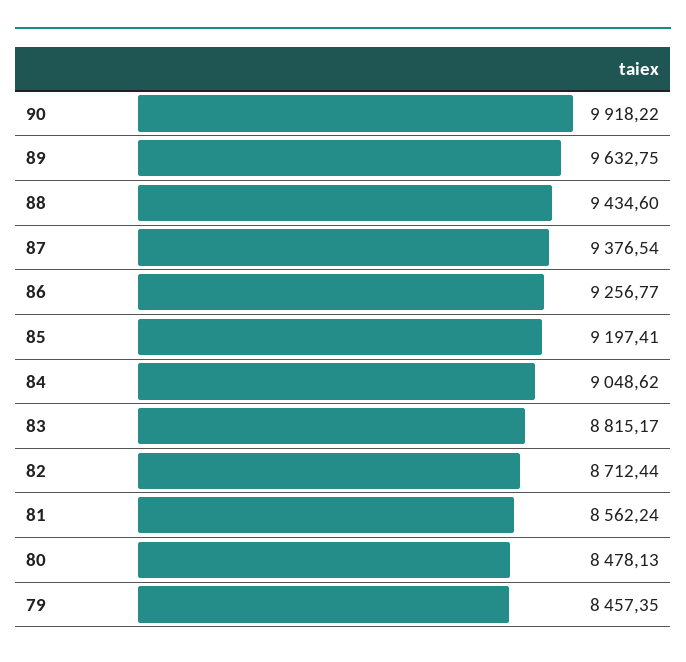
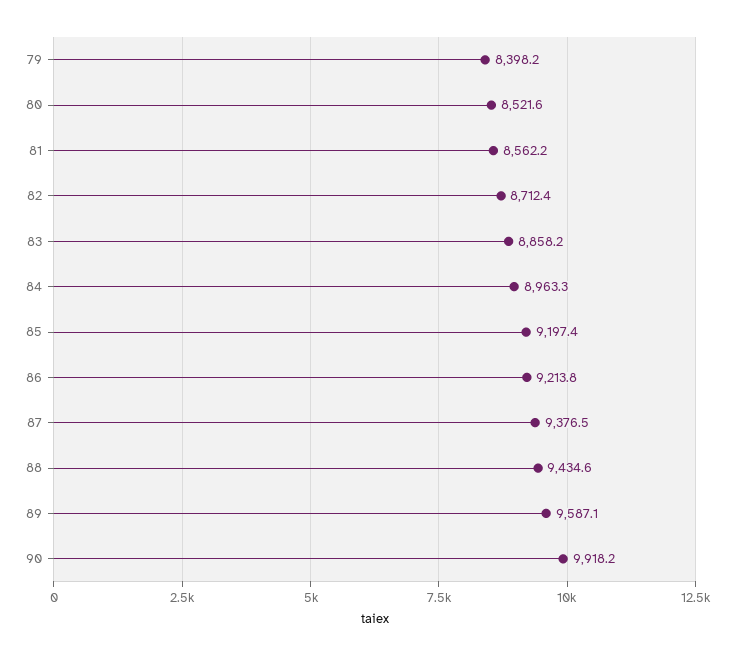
  {
    "90": 9918.22,
-   "89": 9632.75,
+   "89": 9587.1,
    "88": 9434.6,
    "87": 9376.54,
-   "86": 9256.77,
+   "86": 9213.8,
    "85": 9197.41,
-   "84": 9048.62,
+   "84": 8963.3,
-   "83": 8815.17,
+   "83": 8858.2,
    "82": 8712.44,
    "81": 8562.24,
-   "80": 8478.13,
+   "80": 8521.6,
-   "79": 8457.35
+   "79": 8398.2
  }

